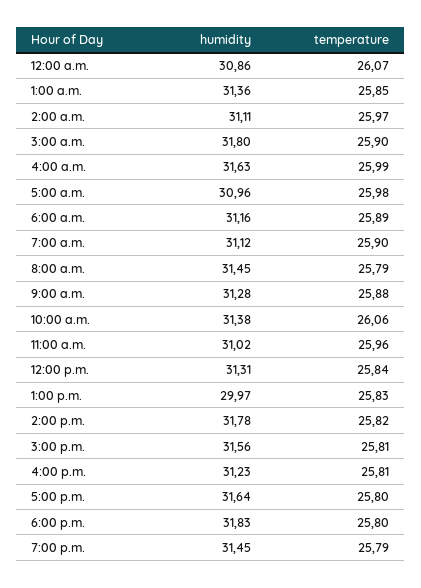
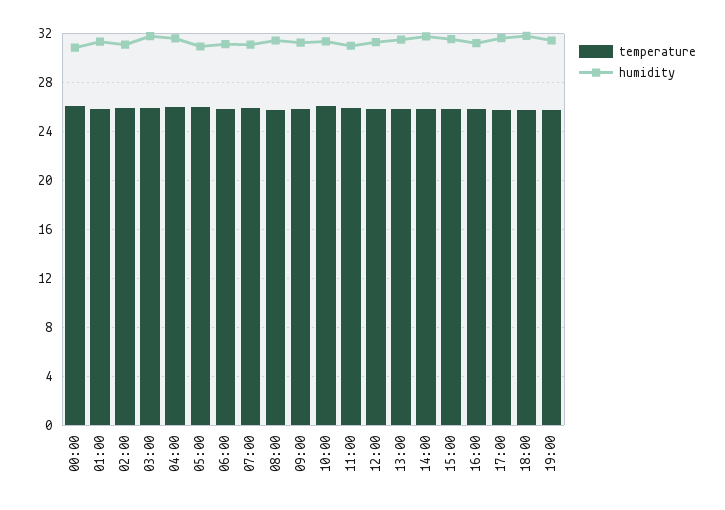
  {
    "humidity": {
      "12:00 a.m.": 30.86,
      "1:00 a.m.": 31.36,
      "2:00 a.m.": 31.11,
      "3:00 a.m.": 31.8,
      "4:00 a.m.": 31.63,
      "5:00 a.m.": 30.96,
      "6:00 a.m.": 31.16,
      "7:00 a.m.": 31.12,
      "8:00 a.m.": 31.45,
      "9:00 a.m.": 31.28,
      "10:00 a.m.": 31.38,
      "11:00 a.m.": 31.02,
      "12:00 p.m.": 31.31,
-     "1:00 p.m.": 29.97,
+     "1:00 p.m.": 31.5,
      "2:00 p.m.": 31.78,
      "3:00 p.m.": 31.56,
      "4:00 p.m.": 31.23,
      "5:00 p.m.": 31.64,
      "6:00 p.m.": 31.83,
      "7:00 p.m.": 31.45
    },
    "temperature": {
      "12:00 a.m.": 26.07,
      "1:00 a.m.": 25.85,
      "2:00 a.m.": 25.97,
      "3:00 a.m.": 25.9,
      "4:00 a.m.": 25.99,
      "5:00 a.m.": 25.98,
      "6:00 a.m.": 25.89,
      "7:00 a.m.": 25.9,
      "8:00 a.m.": 25.79,
      "9:00 a.m.": 25.88,
      "10:00 a.m.": 26.06,
      "11:00 a.m.": 25.96,
      "12:00 p.m.": 25.84,
      "1:00 p.m.": 25.83,
      "2:00 p.m.": 25.82,
      "3:00 p.m.": 25.81,
      "4:00 p.m.": 25.81,
      "5:00 p.m.": 25.8,
      "6:00 p.m.": 25.8,
      "7:00 p.m.": 25.79
    }
  }

